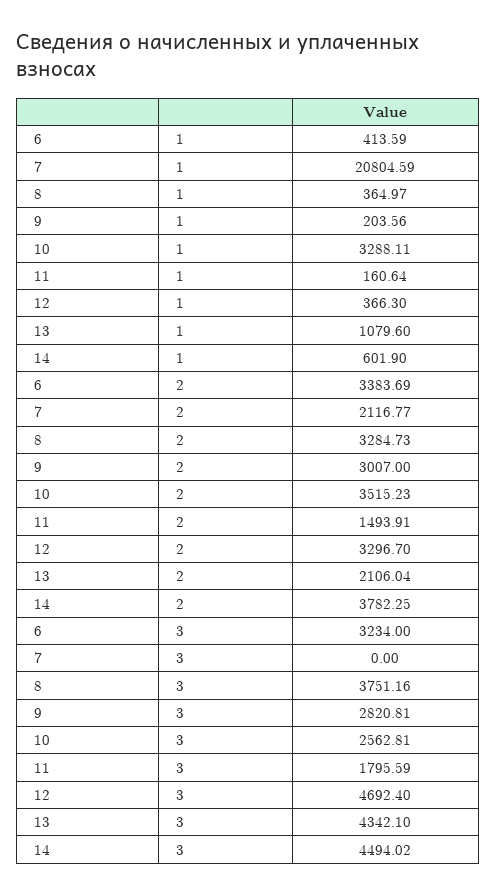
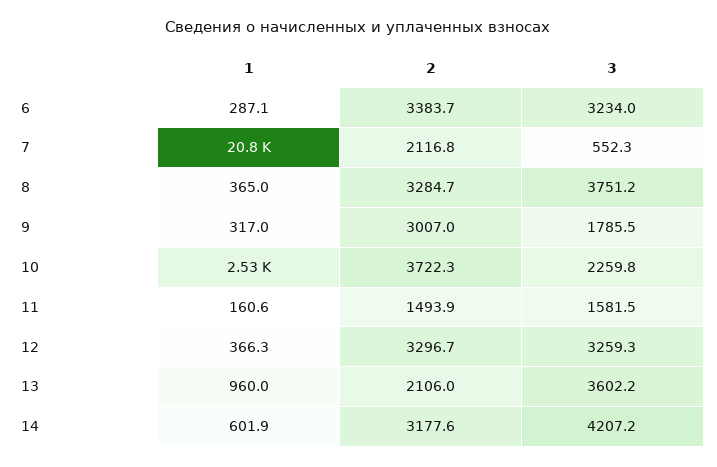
  {
    "6": {
-     "1": 413.59,
+     "1": 287.1,
      "2": 3383.69,
      "3": 3234
    },
    "7": {
      "1": 20804.59,
      "2": 2116.77,
-     "3": 0
+     "3": 552.3
    },
    "8": {
      "1": 364.97,
      "2": 3284.73,
      "3": 3751.16
    },
    "9": {
-     "1": 203.56,
+     "1": 317,
      "2": 3007,
-     "3": 2820.81
+     "3": 1785.5
    },
    "10": {
-     "1": 3288.11,
+     "1": 2530,
-     "2": 3515.23,
+     "2": 3722.3,
-     "3": 2562.81
+     "3": 2259.8
    },
    "11": {
      "1": 160.64,
      "2": 1493.91,
-     "3": 1795.59
+     "3": 1581.5
    },
    "12": {
      "1": 366.3,
      "2": 3296.7,
-     "3": 4692.4
+     "3": 3259.3
    },
    "13": {
-     "1": 1079.6,
+     "1": 960,
      "2": 2106.04,
-     "3": 4342.1
+     "3": 3602.2
    },
    "14": {
      "1": 601.9,
-     "2": 3782.25,
+     "2": 3177.6,
-     "3": 4494.02
+     "3": 4207.2
    }
  }

